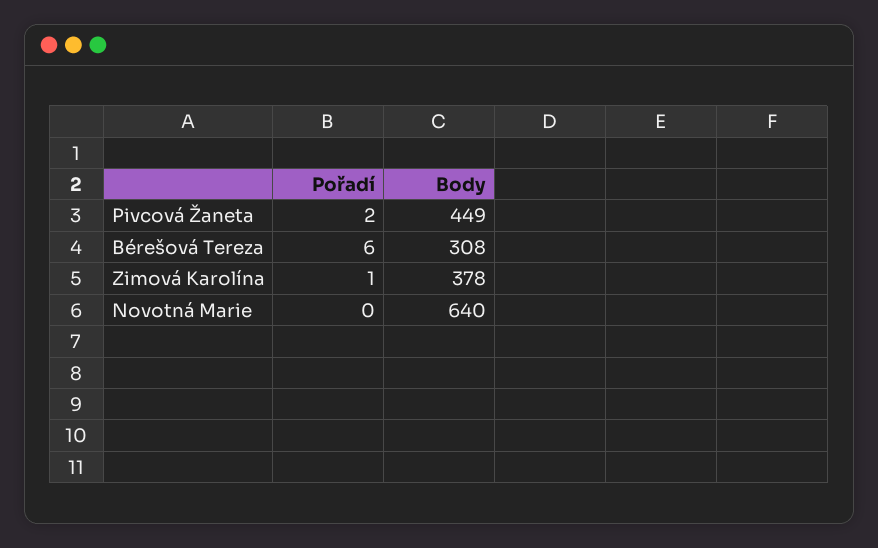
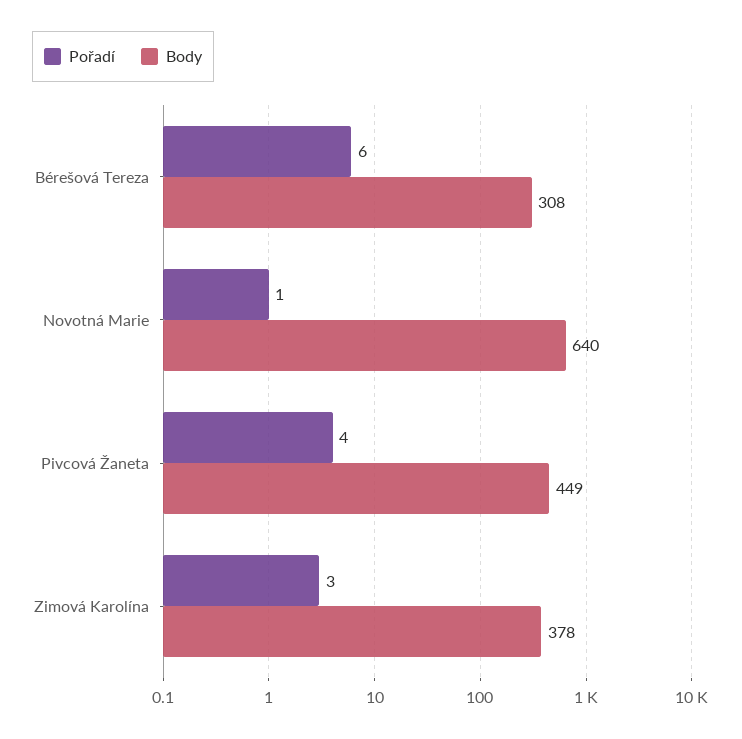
  {
    "Pořadí": {
-     "Pivcová Žaneta": 2,
+     "Pivcová Žaneta": 4,
      "Bérešová Tereza": 6,
-     "Zimová Karolína": 1,
+     "Zimová Karolína": 3,
-     "Novotná Marie": 0
+     "Novotná Marie": 1
    },
    "Body": {
      "Pivcová Žaneta": 449,
      "Bérešová Tereza": 308,
      "Zimová Karolína": 378,
      "Novotná Marie": 640
    }
  }

